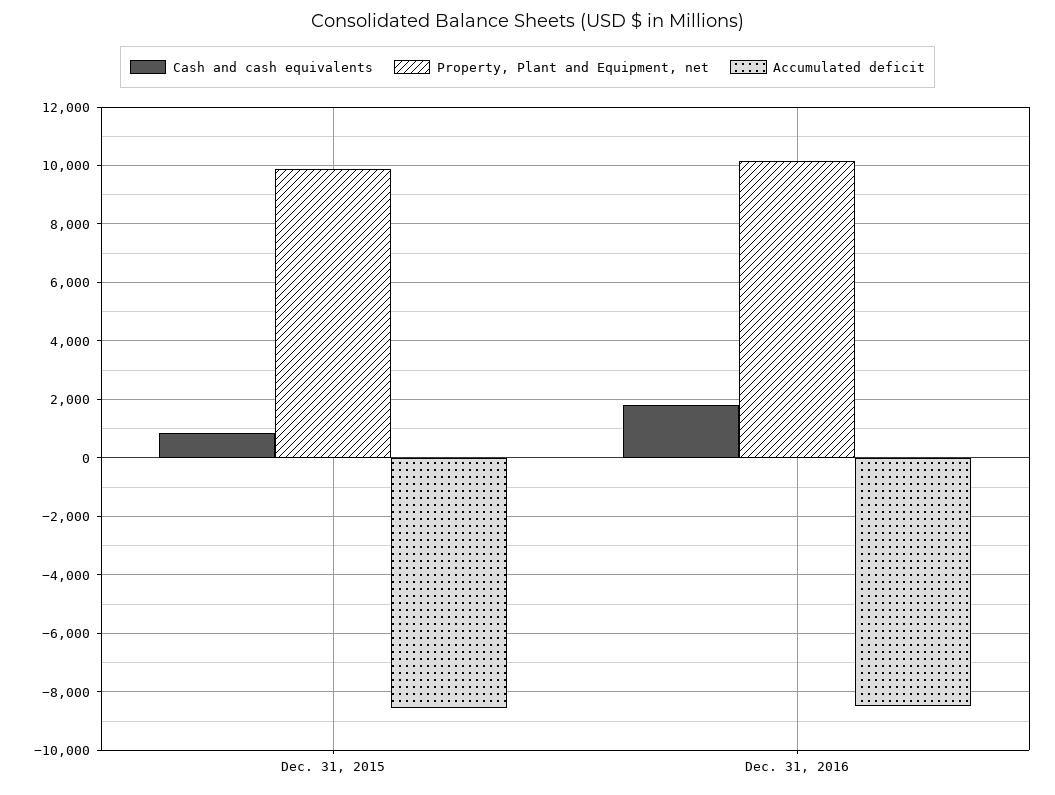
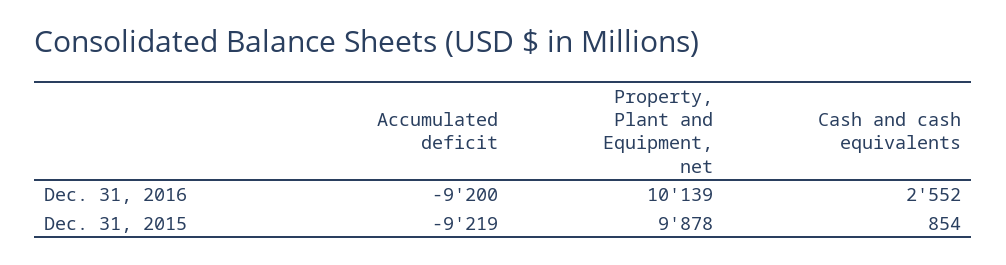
  {
    "Cash and cash equivalents": {
      "Dec. 31, 2015": 854,
-     "Dec. 31, 2016": 1750
+     "Dec. 31, 2016": 2552
    },
    "Property, Plant and Equipment, net": {
      "Dec. 31, 2015": 9878,
      "Dec. 31, 2016": 10139
    },
    "Accumulated deficit": {
-     "Dec. 31, 2015": -8500,
+     "Dec. 31, 2015": -9219,
-     "Dec. 31, 2016": -8500
+     "Dec. 31, 2016": -9200
    }
  }

